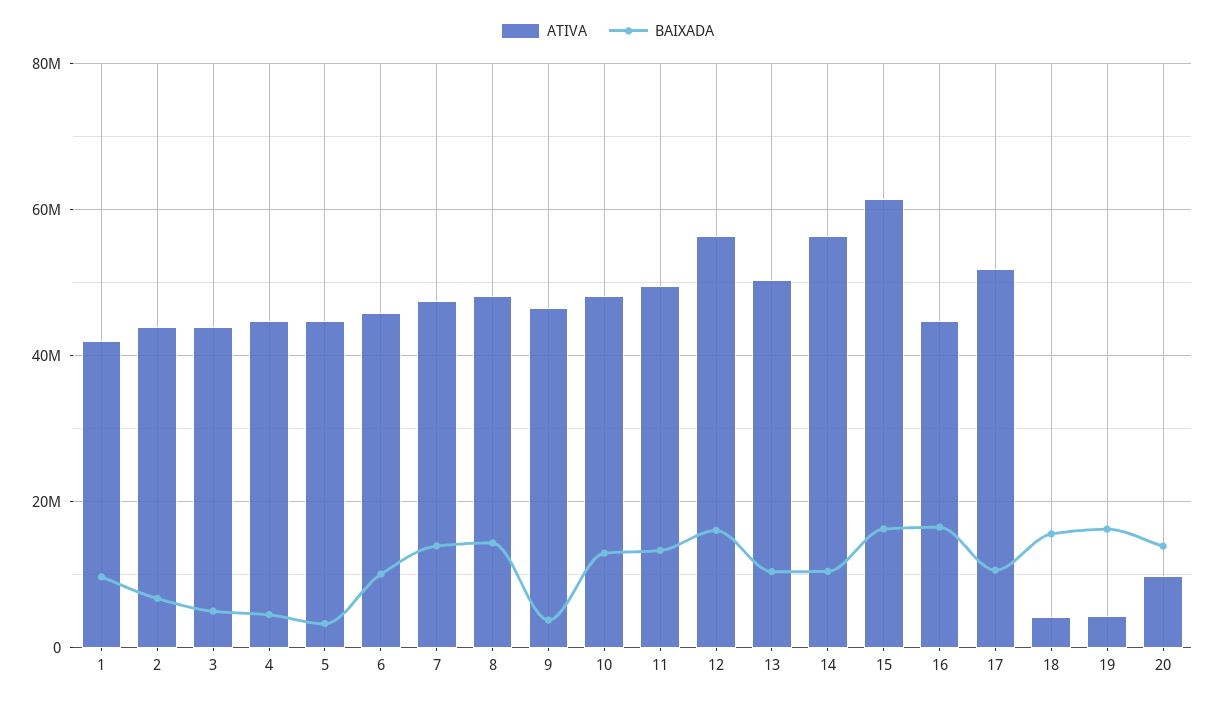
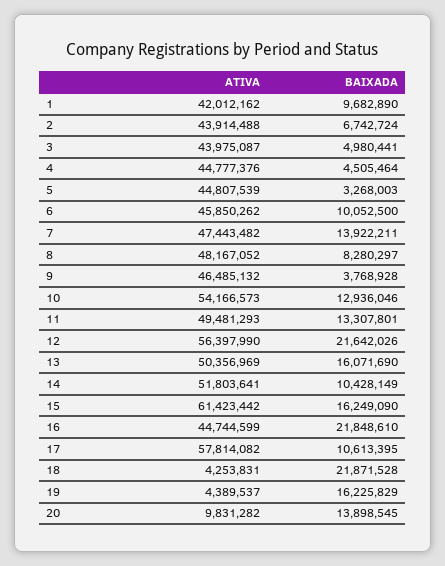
  {
    "ATIVA": {
      "1": 42012162,
      "2": 43914488,
      "3": 43975087,
      "4": 44777376,
      "5": 44807539,
      "6": 45850262,
      "7": 47443482,
      "8": 48167052,
      "9": 46485132,
-     "10": 48000000,
+     "10": 54166573,
      "11": 49481293,
      "12": 56397990,
      "13": 50356969,
-     "14": 56000000,
+     "14": 51803641,
      "15": 61423442,
      "16": 44744599,
-     "17": 52000000,
+     "17": 57814082,
      "18": 4253831,
      "19": 4389537,
      "20": 9831282
    },
    "BAIXADA": {
      "1": 9682890,
      "2": 6742724,
      "3": 4980441,
      "4": 4505464,
      "5": 3268003,
      "6": 10052500,
      "7": 13922211,
-     "8": 14000000,
+     "8": 8280297,
      "9": 3768928,
      "10": 12936046,
      "11": 13307801,
-     "12": 16000000,
+     "12": 21642026,
-     "13": 10000000,
+     "13": 16071690,
      "14": 10428149,
      "15": 16249090,
-     "16": 16000000,
+     "16": 21848610,
      "17": 10613395,
-     "18": 16000000,
+     "18": 21871528,
      "19": 16225829,
      "20": 13898545
    }
  }

